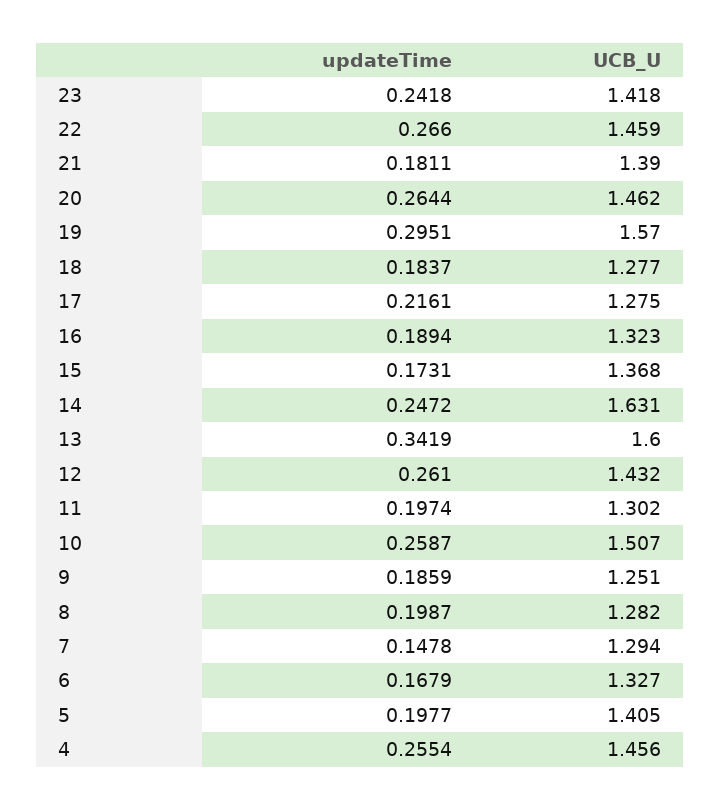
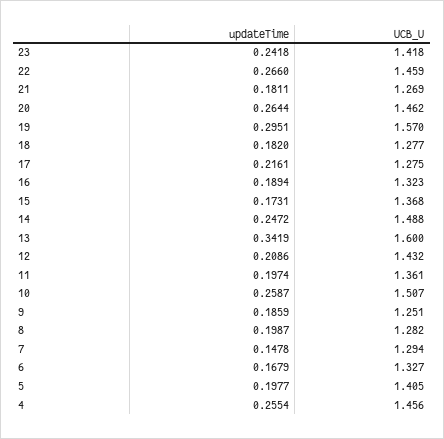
  {
    "updateTime": {
      "23": 0.2418,
      "22": 0.266,
      "21": 0.1811,
      "20": 0.2644,
      "19": 0.2951,
-     "18": 0.1837,
+     "18": 0.182,
      "17": 0.2161,
      "16": 0.1894,
      "15": 0.1731,
      "14": 0.2472,
      "13": 0.3419,
-     "12": 0.261,
+     "12": 0.2086,
      "11": 0.1974,
      "10": 0.2587,
      "9": 0.1859,
      "8": 0.1987,
      "7": 0.1478,
      "6": 0.1679,
      "5": 0.1977,
      "4": 0.2554
    },
    "UCB_U": {
      "23": 1.418,
      "22": 1.459,
-     "21": 1.39,
+     "21": 1.269,
      "20": 1.462,
      "19": 1.57,
      "18": 1.277,
      "17": 1.275,
      "16": 1.323,
      "15": 1.368,
-     "14": 1.631,
+     "14": 1.488,
      "13": 1.6,
      "12": 1.432,
-     "11": 1.302,
+     "11": 1.361,
      "10": 1.507,
      "9": 1.251,
      "8": 1.282,
      "7": 1.294,
      "6": 1.327,
      "5": 1.405,
      "4": 1.456
    }
  }

